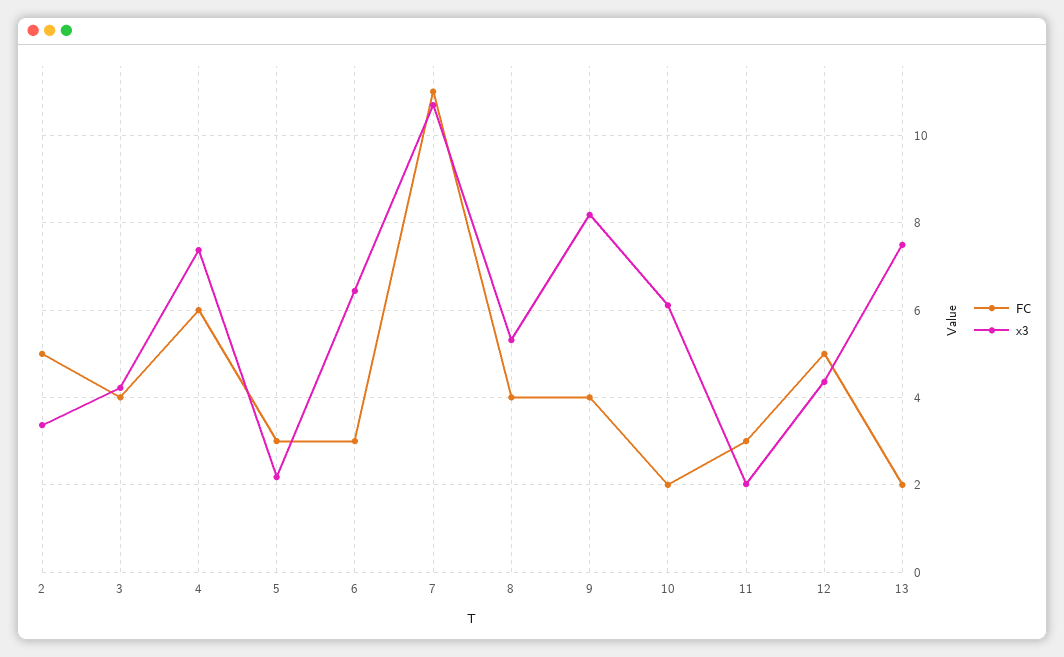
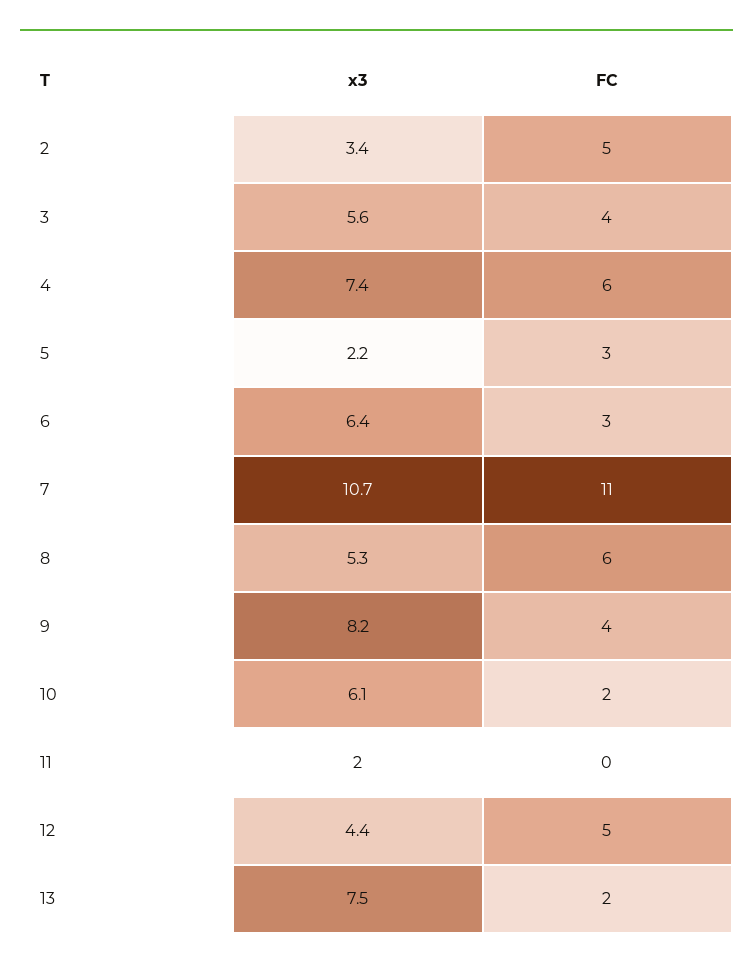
  {
    "FC": {
      "2": 5,
      "3": 4,
      "4": 6,
      "5": 3,
      "6": 3,
      "7": 11,
-     "8": 4,
+     "8": 6,
      "9": 4,
      "10": 2,
-     "11": 3,
+     "11": 0,
      "12": 5,
      "13": 2
    },
    "x3": {
      "2": 3.4,
-     "3": 4.2,
+     "3": 5.6,
      "4": 7.4,
      "5": 2.2,
      "6": 6.4,
      "7": 10.7,
      "8": 5.3,
      "9": 8.2,
      "10": 6.1,
      "11": 2,
      "12": 4.4,
      "13": 7.5
    }
  }

